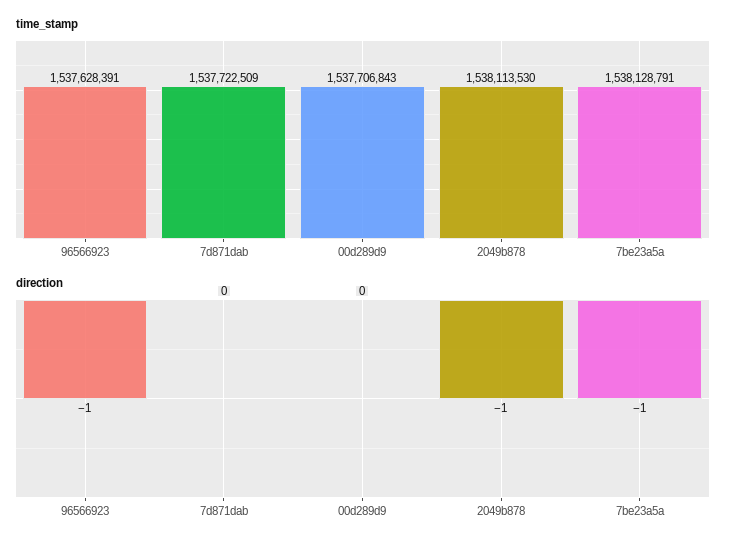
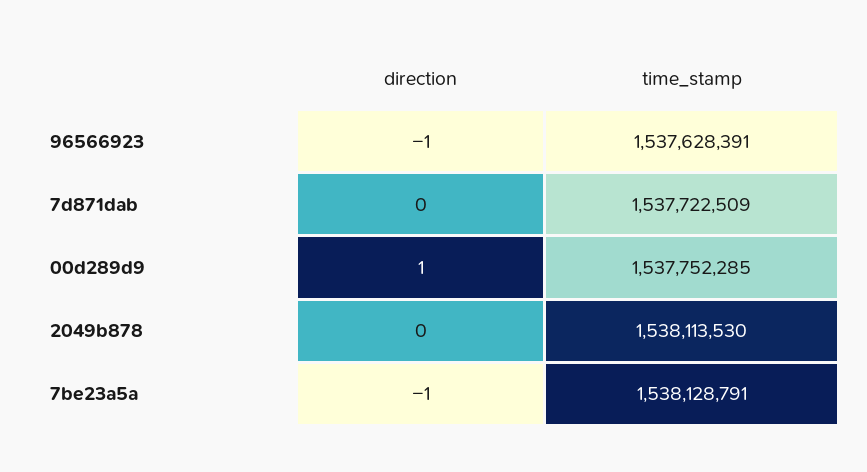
  {
    "time_stamp": {
      "96566923": 1537628391,
      "7d871dab": 1537722509,
-     "00d289d9": 1537706843,
+     "00d289d9": 1537752285,
      "2049b878": 1538113530,
      "7be23a5a": 1538128791
    },
    "direction": {
      "96566923": -1,
      "7d871dab": 0,
-     "00d289d9": 0,
+     "00d289d9": 1,
-     "2049b878": -1,
+     "2049b878": 0,
      "7be23a5a": -1
    }
  }

